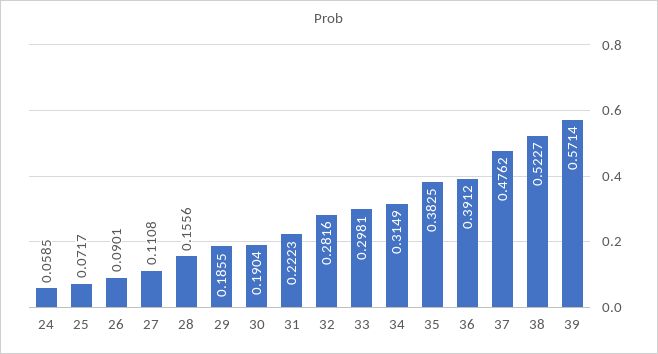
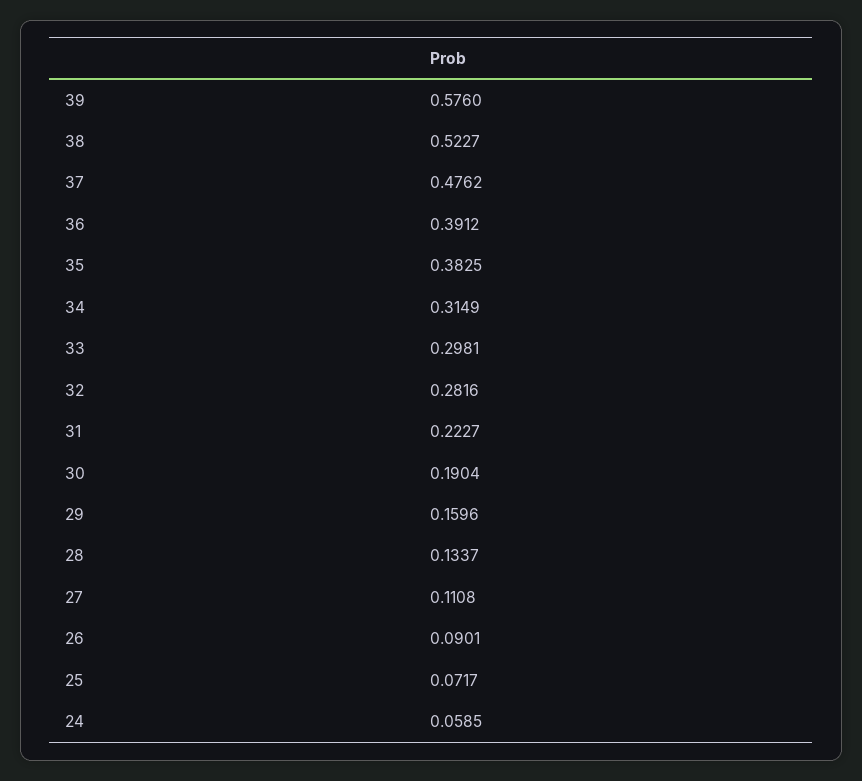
  {
    "24": 0.0585,
    "25": 0.0717,
    "26": 0.0901,
    "27": 0.1108,
-   "28": 0.1556,
+   "28": 0.1337,
-   "29": 0.1855,
+   "29": 0.1596,
    "30": 0.1904,
-   "31": 0.2223,
+   "31": 0.2227,
    "32": 0.2816,
    "33": 0.2981,
    "34": 0.3149,
    "35": 0.3825,
    "36": 0.3912,
    "37": 0.4762,
    "38": 0.5227,
-   "39": 0.5714
+   "39": 0.576
  }

